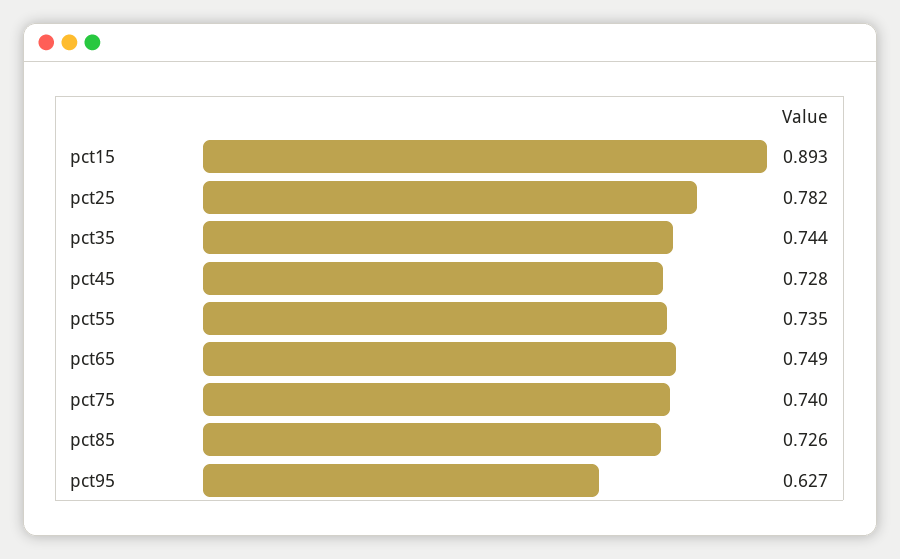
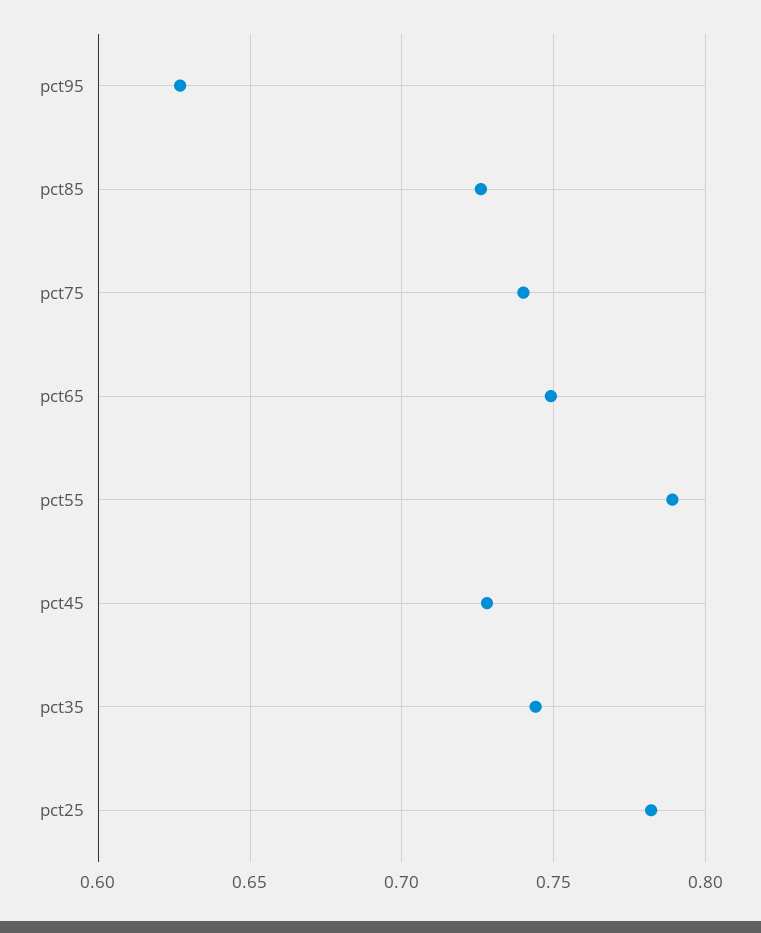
  {
-   "pct15": 0.893,
    "pct25": 0.782,
    "pct35": 0.744,
    "pct45": 0.728,
-   "pct55": 0.735,
+   "pct55": 0.79,
    "pct65": 0.749,
    "pct75": 0.74,
    "pct85": 0.726,
    "pct95": 0.627
  }

